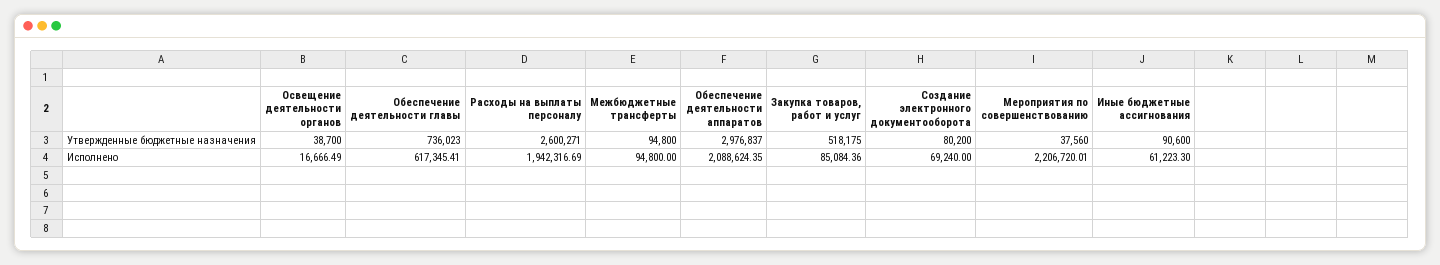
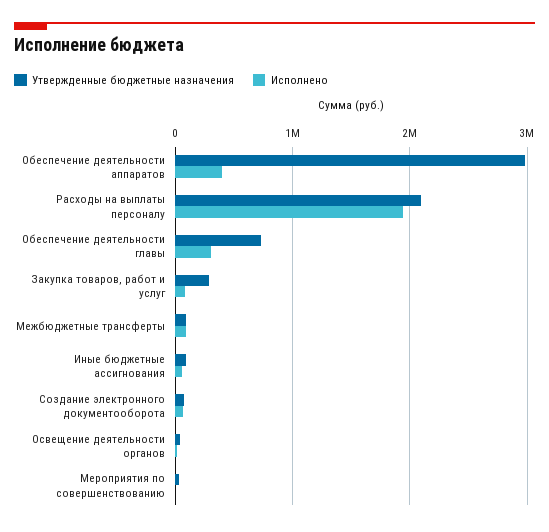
  {
    "Утвержденные бюджетные назначения": {
      "Освещение деятельности органов": 38700,
      "Обеспечение деятельности главы": 736023,
-     "Расходы на выплаты персоналу": 2600271,
+     "Расходы на выплаты персоналу": 2100000,
      "Межбюджетные трансферты": 94800,
      "Обеспечение деятельности аппаратов": 2976837,
-     "Закупка товаров, работ и услуг": 518175,
+     "Закупка товаров, работ и услуг": 300000,
      "Создание электронного документооборота": 80200,
      "Мероприятия по совершенствованию": 37560,
      "Иные бюджетные ассигнования": 90600
    },
    "Исполнено": {
      "Освещение деятельности органов": 16666.49,
-     "Обеспечение деятельности главы": 617345.41,
+     "Обеспечение деятельности главы": 300000,
      "Расходы на выплаты персоналу": 1942316.69,
      "Межбюджетные трансферты": 94800,
-     "Обеспечение деятельности аппаратов": 2088624.35,
+     "Обеспечение деятельности аппаратов": 400000,
      "Закупка товаров, работ и услуг": 85084.36,
      "Создание электронного документооборота": 69240,
-     "Мероприятия по совершенствованию": 2206720.01,
+     "Мероприятия по совершенствованию": 0,
      "Иные бюджетные ассигнования": 61223.3
    }
  }

